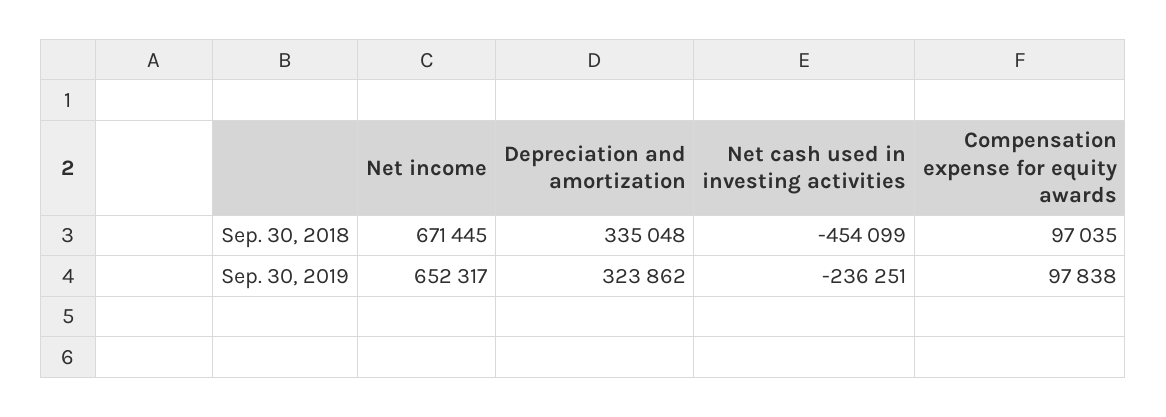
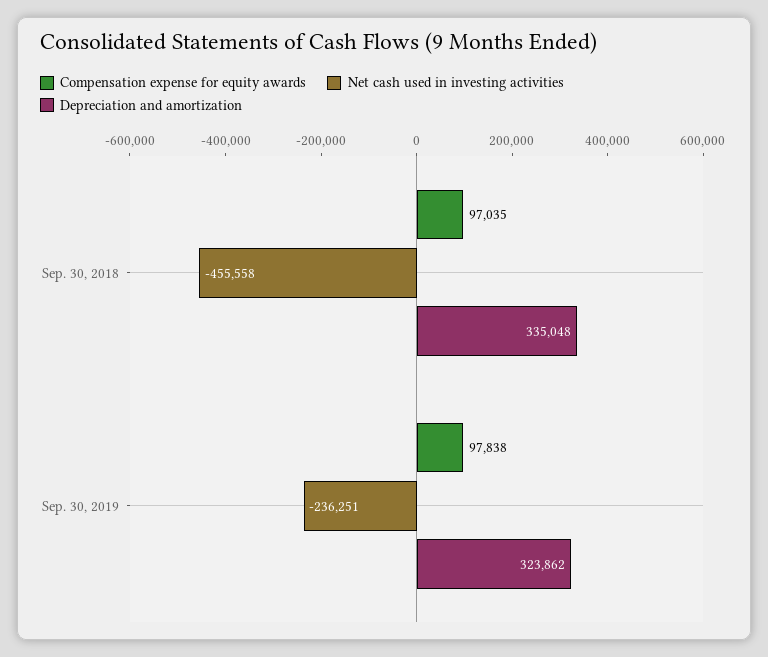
  {
-   "Net income": {
-     "Sep. 30, 2018": 671445,
-     "Sep. 30, 2019": 652317
-   },
    "Depreciation and amortization": {
      "Sep. 30, 2018": 335048,
      "Sep. 30, 2019": 323862
    },
    "Net cash used in investing activities": {
-     "Sep. 30, 2018": -454099,
+     "Sep. 30, 2018": -455558,
      "Sep. 30, 2019": -236251
    },
    "Compensation expense for equity awards": {
      "Sep. 30, 2018": 97035,
      "Sep. 30, 2019": 97838
    }
  }

